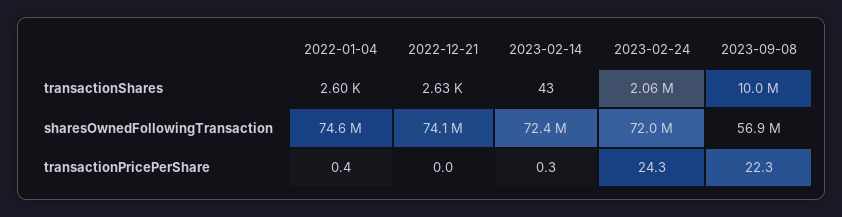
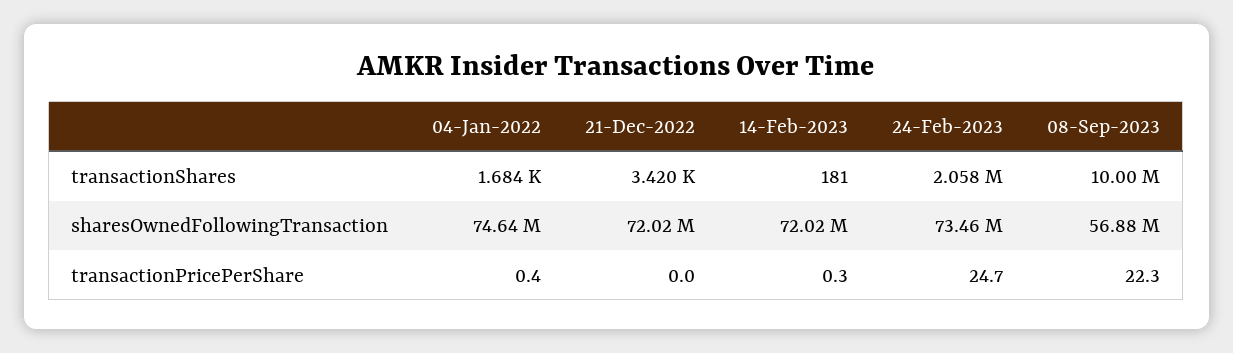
  {
    "2022-01-04": {
-     "transactionShares": 2600,
+     "transactionShares": 1684,
      "sharesOwnedFollowingTransaction": 74640000,
      "transactionPricePerShare": 0.4
    },
    "2022-12-21": {
-     "transactionShares": 2630,
+     "transactionShares": 3420,
-     "sharesOwnedFollowingTransaction": 74100000,
+     "sharesOwnedFollowingTransaction": 72020000,
      "transactionPricePerShare": 0
    },
    "2023-02-14": {
-     "transactionShares": 43,
+     "transactionShares": 181,
-     "sharesOwnedFollowingTransaction": 72400000,
+     "sharesOwnedFollowingTransaction": 72020000,
      "transactionPricePerShare": 0.3
    },
    "2023-02-24": {
      "transactionShares": 2058000,
-     "sharesOwnedFollowingTransaction": 72000000,
+     "sharesOwnedFollowingTransaction": 73460000,
-     "transactionPricePerShare": 24.3
+     "transactionPricePerShare": 24.7
    },
    "2023-09-08": {
      "transactionShares": 10000000,
      "sharesOwnedFollowingTransaction": 56880000,
      "transactionPricePerShare": 22.3
    }
  }

